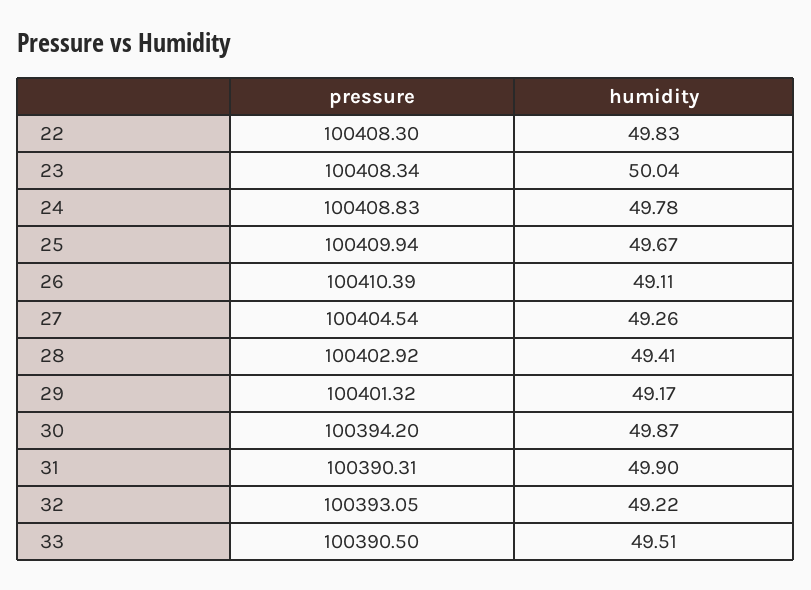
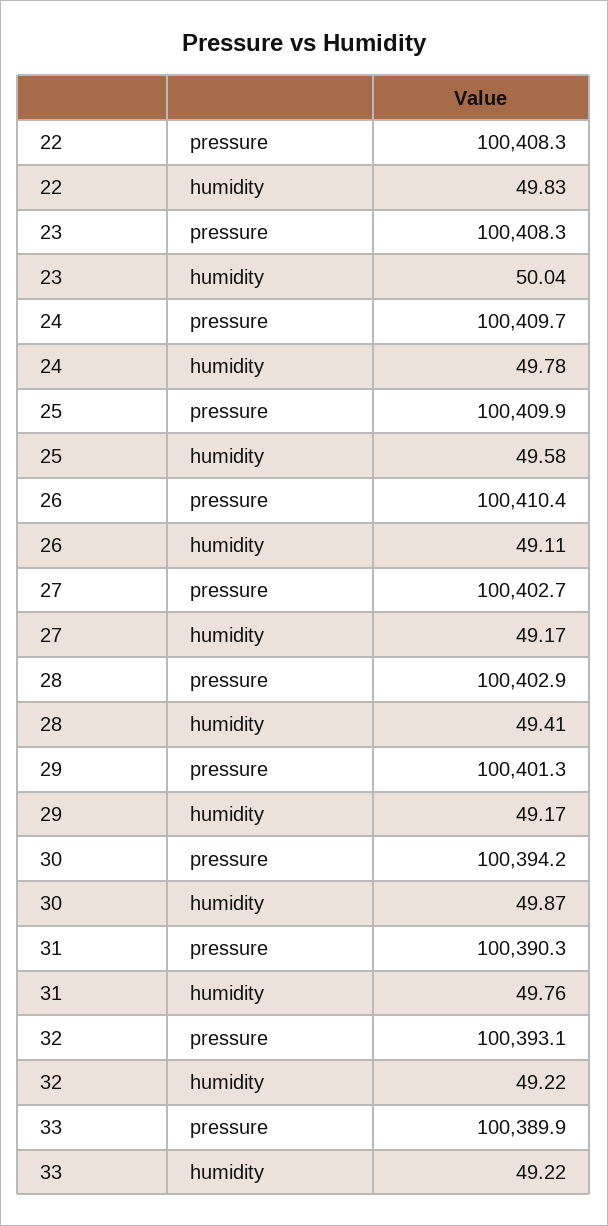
  {
    "pressure": {
      "22": 100408.3,
      "23": 100408.34,
-     "24": 100408.83,
+     "24": 100409.7,
      "25": 100409.94,
      "26": 100410.39,
-     "27": 100404.54,
+     "27": 100402.7,
      "28": 100402.92,
      "29": 100401.32,
      "30": 100394.2,
      "31": 100390.31,
      "32": 100393.05,
-     "33": 100390.5
+     "33": 100389.9
    },
    "humidity": {
      "22": 49.83,
      "23": 50.04,
      "24": 49.78,
-     "25": 49.67,
+     "25": 49.58,
      "26": 49.11,
-     "27": 49.26,
+     "27": 49.17,
      "28": 49.41,
      "29": 49.17,
      "30": 49.87,
-     "31": 49.9,
+     "31": 49.76,
      "32": 49.22,
-     "33": 49.51
+     "33": 49.22
    }
  }

